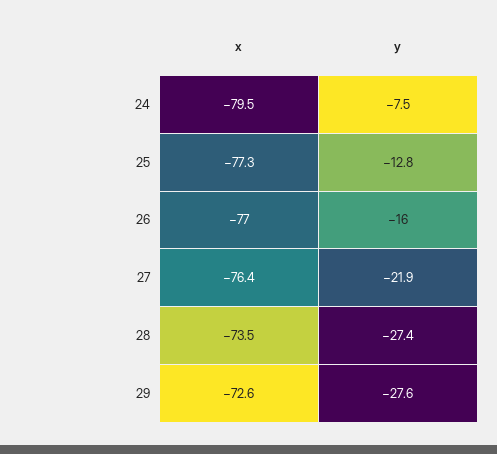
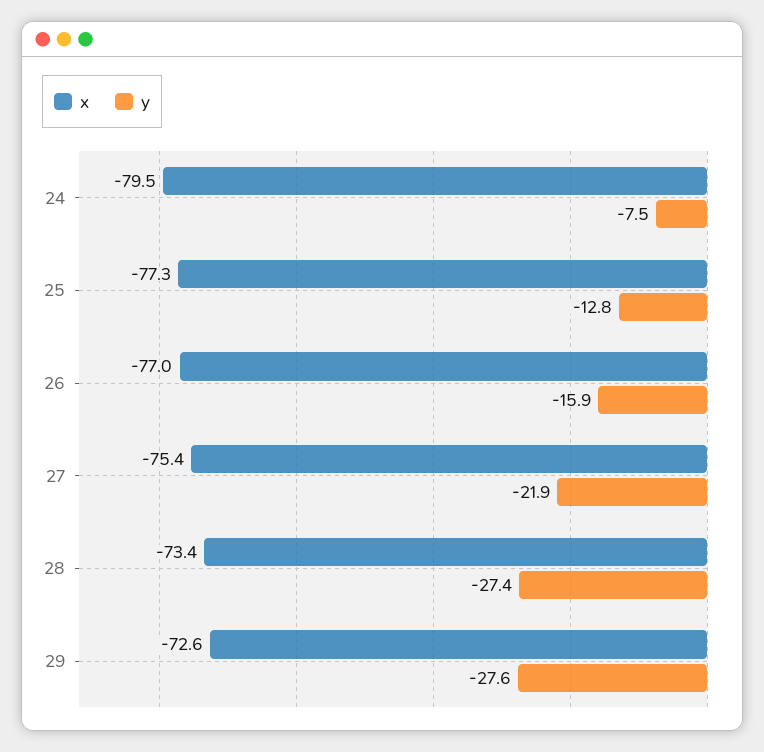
  {
    "x": {
      "24": -79.5,
      "25": -77.3,
      "26": -77,
-     "27": -76.4,
+     "27": -75.4,
-     "28": -73.5,
+     "28": -73.4,
      "29": -72.6
    },
    "y": {
      "24": -7.5,
      "25": -12.8,
-     "26": -16,
+     "26": -15.9,
      "27": -21.9,
      "28": -27.4,
      "29": -27.6
    }
  }

